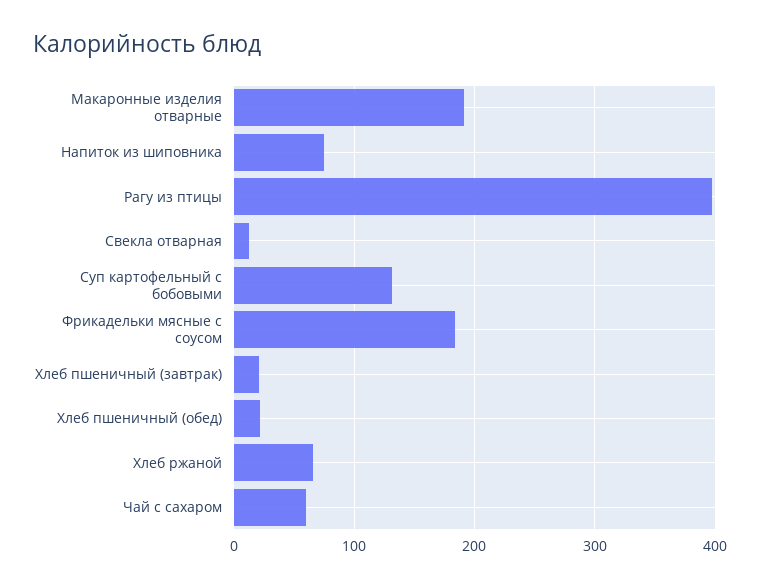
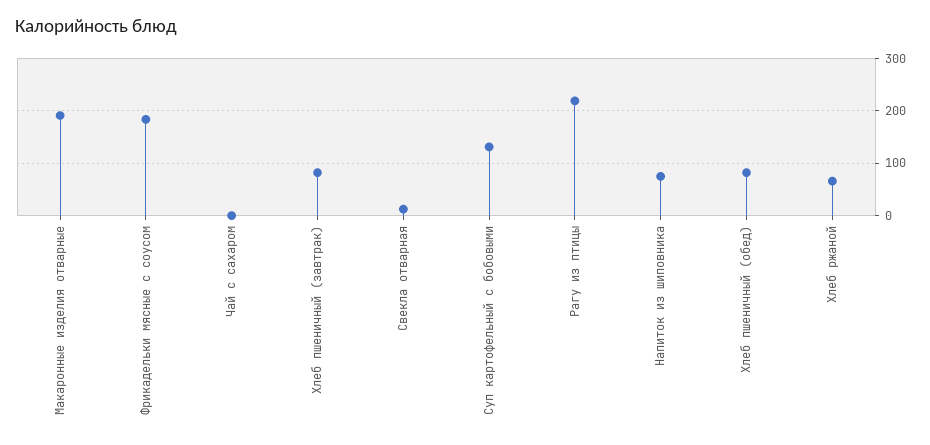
  {
    "Макаронные изделия отварные": 190,
    "Напиток из шиповника": 80,
-   "Рагу из птицы": 400,
+   "Рагу из птицы": 220,
    "Свекла отварная": 10,
    "Суп картофельный с бобовыми": 130,
    "Фрикадельки мясные с соусом": 180,
-   "Хлеб пшеничный (завтрак)": 20,
+   "Хлеб пшеничный (завтрак)": 80,
-   "Хлеб пшеничный (обед)": 20,
+   "Хлеб пшеничный (обед)": 80,
    "Хлеб ржаной": 70,
-   "Чай с сахаром": 60
+   "Чай с сахаром": 0
  }

